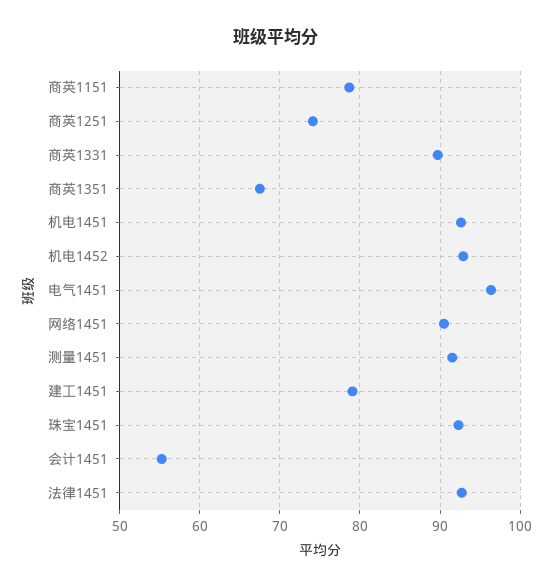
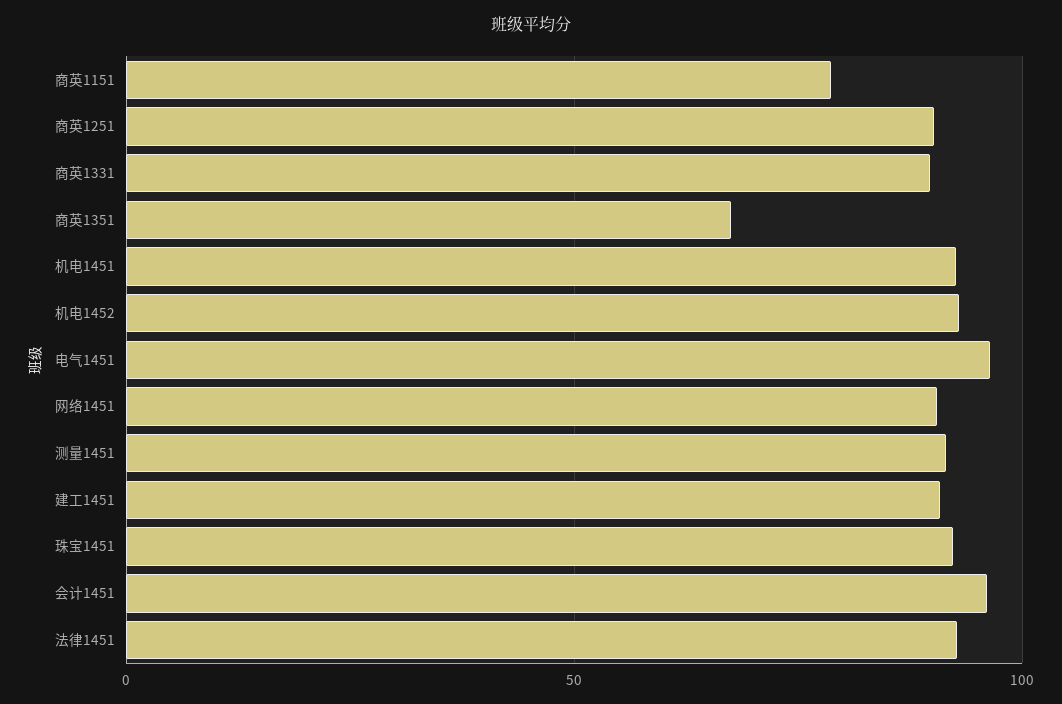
  {
    "商英1151": 79,
-   "商英1251": 74,
+   "商英1251": 90,
    "商英1331": 90,
    "商英1351": 68,
    "机电1451": 93,
    "机电1452": 93,
    "电气1451": 96,
    "网络1451": 91,
    "测量1451": 92,
-   "建工1451": 79,
+   "建工1451": 90,
    "珠宝1451": 92,
-   "会计1451": 55,
+   "会计1451": 95,
    "法律1451": 93
  }

